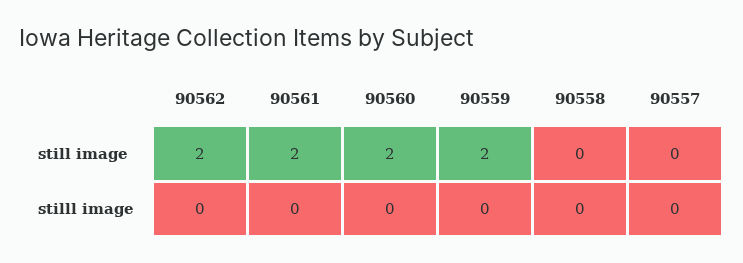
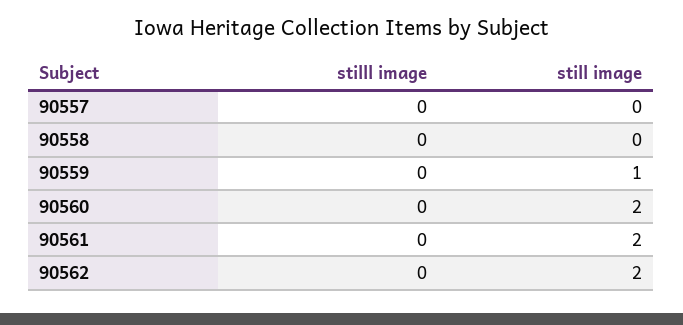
  {
    "90562": {
      "still image": 2,
      "stilll image": 0
    },
    "90561": {
      "still image": 2,
      "stilll image": 0
    },
    "90560": {
      "still image": 2,
      "stilll image": 0
    },
    "90559": {
-     "still image": 2,
+     "still image": 1,
      "stilll image": 0
    },
    "90558": {
      "still image": 0,
      "stilll image": 0
    },
    "90557": {
      "still image": 0,
      "stilll image": 0
    }
  }

